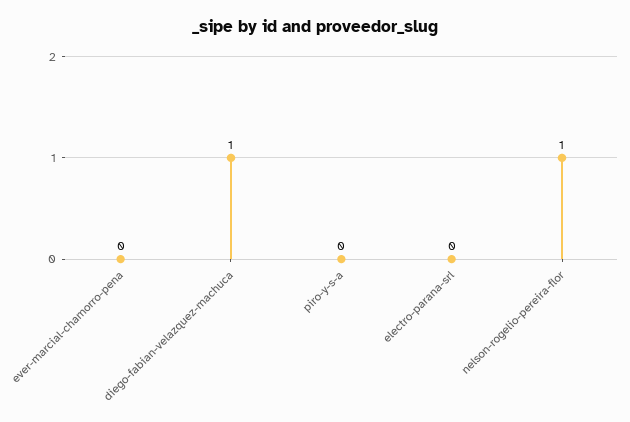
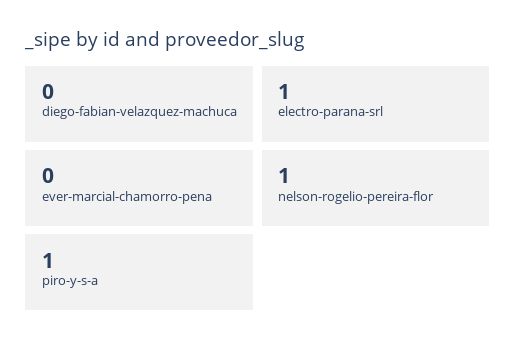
  {
    "ever-marcial-chamorro-pena": 0,
-   "diego-fabian-velazquez-machuca": 1,
+   "diego-fabian-velazquez-machuca": 0,
-   "piro-y-s-a": 0,
+   "piro-y-s-a": 1,
-   "electro-parana-srl": 0,
+   "electro-parana-srl": 1,
    "nelson-rogelio-pereira-flor": 1
  }

